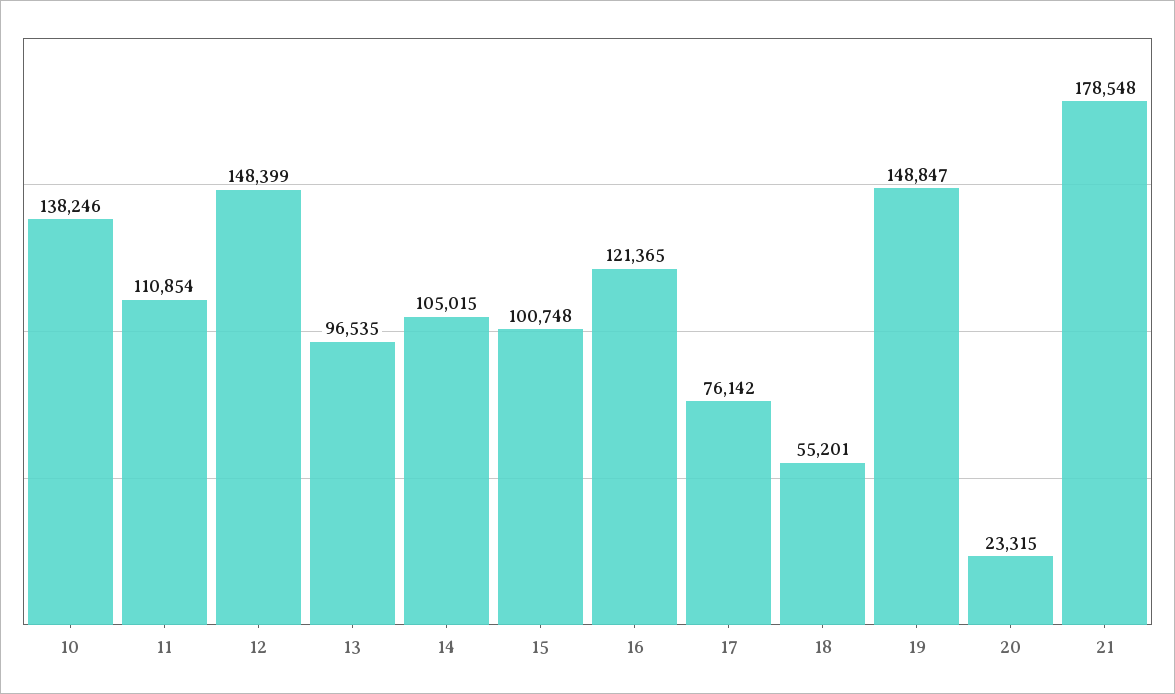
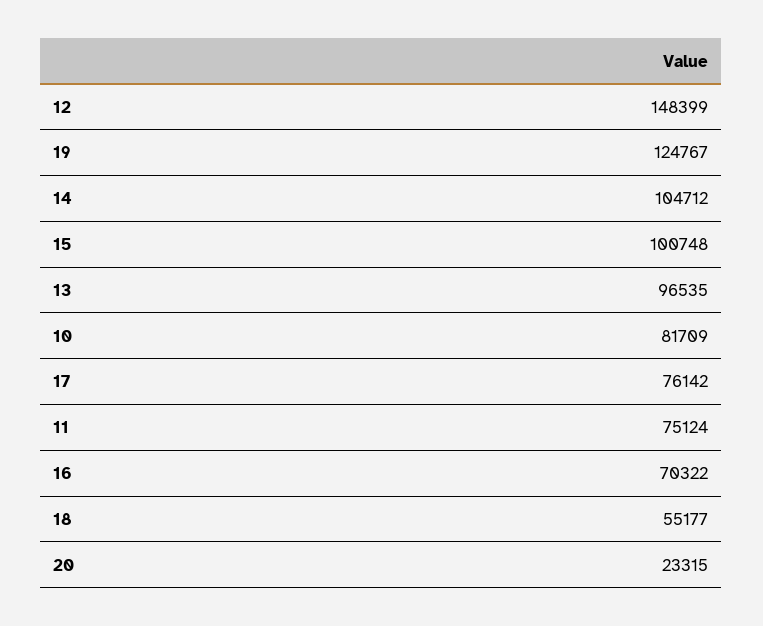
  {
-   "10": 138246,
+   "10": 81709,
-   "11": 110854,
+   "11": 75124,
    "12": 148399,
    "13": 96535,
-   "14": 105015,
+   "14": 104712,
    "15": 100748,
-   "16": 121365,
+   "16": 70322,
    "17": 76142,
-   "18": 55201,
+   "18": 55177,
-   "19": 148847,
+   "19": 124767,
-   "20": 23315,
+   "20": 23315
-   "21": 178548
  }

